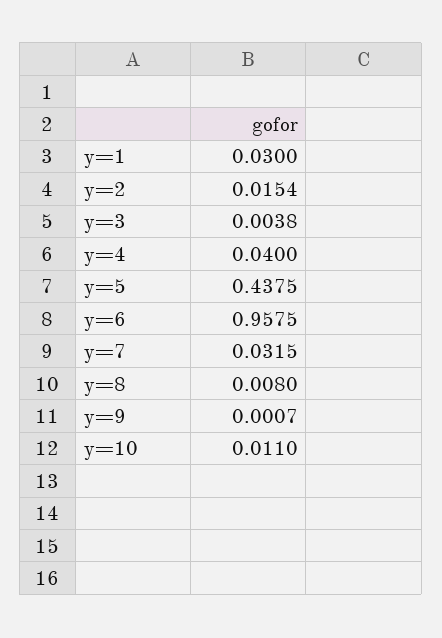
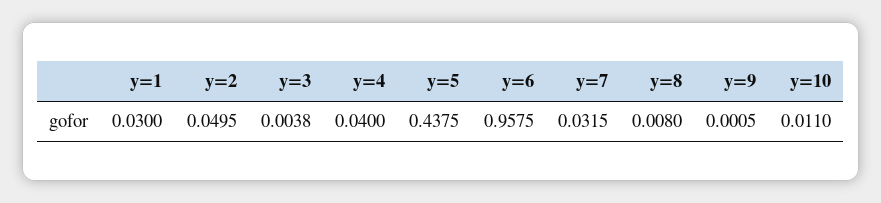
  {
    "y=1": 0.03,
-   "y=2": 0.0154,
+   "y=2": 0.0495,
    "y=3": 0.0038,
    "y=4": 0.04,
    "y=5": 0.4375,
    "y=6": 0.9575,
    "y=7": 0.0315,
    "y=8": 0.008,
-   "y=9": 0.0007,
+   "y=9": 0.0005,
    "y=10": 0.011
  }

